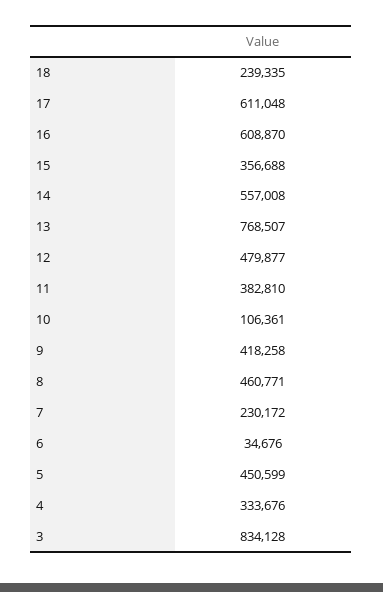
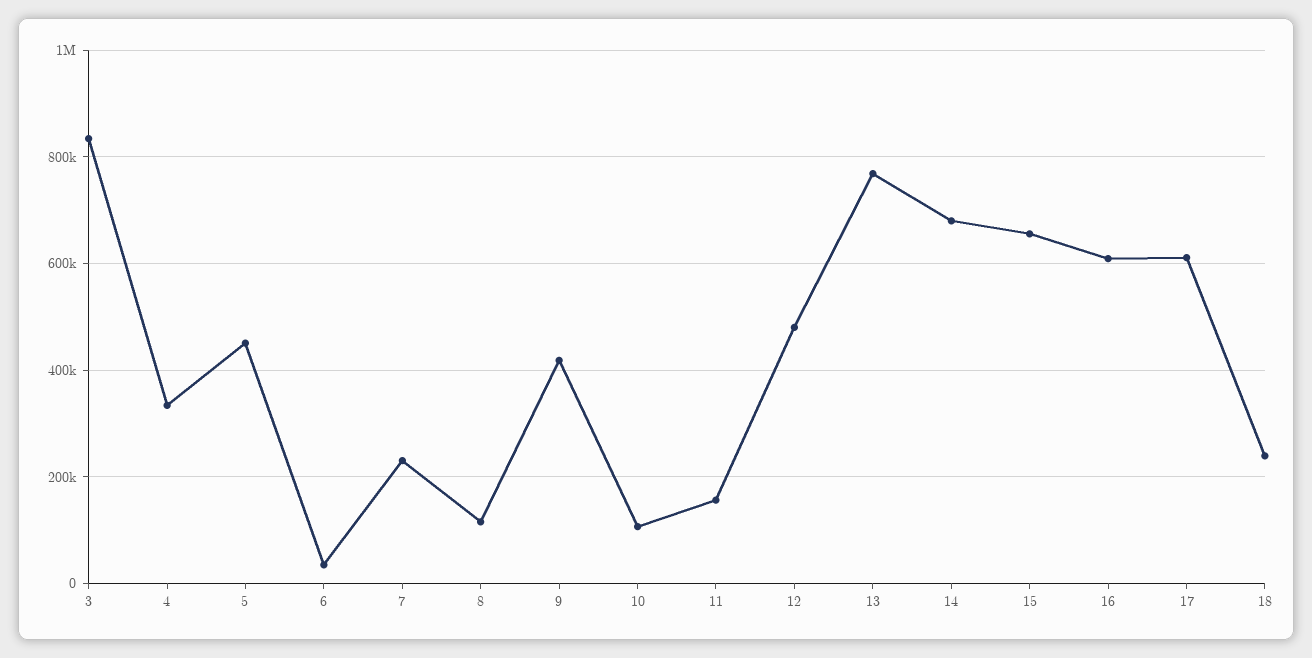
  {
    "18": 239335,
    "17": 611048,
    "16": 608870,
-   "15": 356688,
+   "15": 660000,
-   "14": 557008,
+   "14": 680000,
    "13": 768507,
    "12": 479877,
-   "11": 382810,
+   "11": 160000,
    "10": 106361,
    "9": 418258,
-   "8": 460771,
+   "8": 120000,
    "7": 230172,
    "6": 34676,
    "5": 450599,
    "4": 333676,
    "3": 834128
  }

